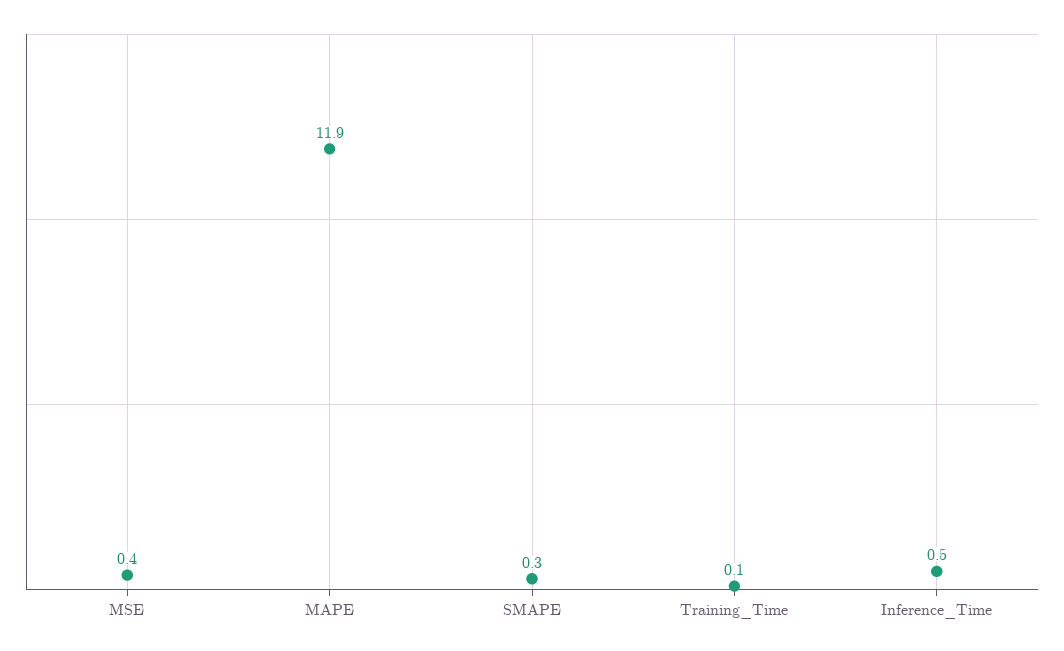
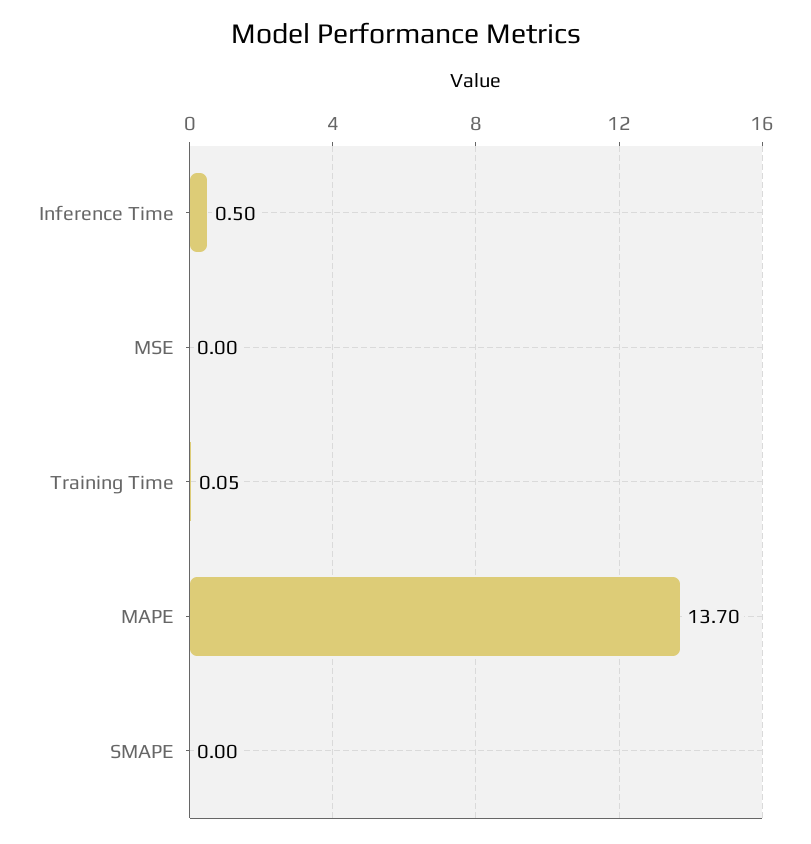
  {
-   "MSE": 0.4,
+   "MSE": 0,
-   "MAPE": 11.9,
+   "MAPE": 13.7,
-   "SMAPE": 0.3,
+   "SMAPE": 0,
    "Training_Time": 0.05,
    "Inference_Time": 0.5
  }

